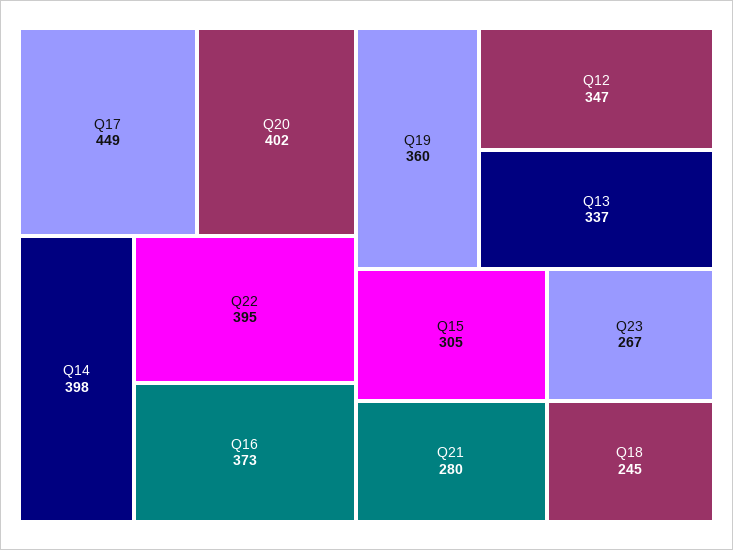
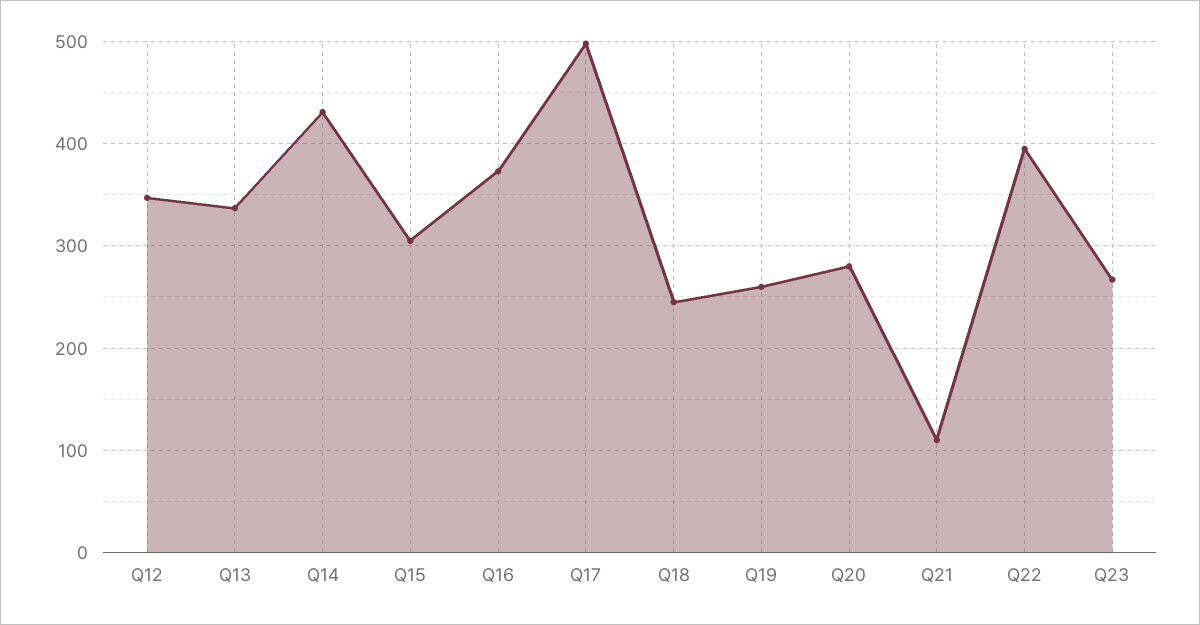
  {
-   "Q17": 449,
+   "Q17": 500,
-   "Q20": 402,
+   "Q20": 280,
-   "Q14": 398,
+   "Q14": 430,
    "Q22": 395,
    "Q16": 373,
-   "Q19": 360,
+   "Q19": 260,
    "Q12": 347,
    "Q13": 337,
    "Q15": 305,
-   "Q21": 280,
+   "Q21": 110,
    "Q23": 267,
    "Q18": 245
  }

